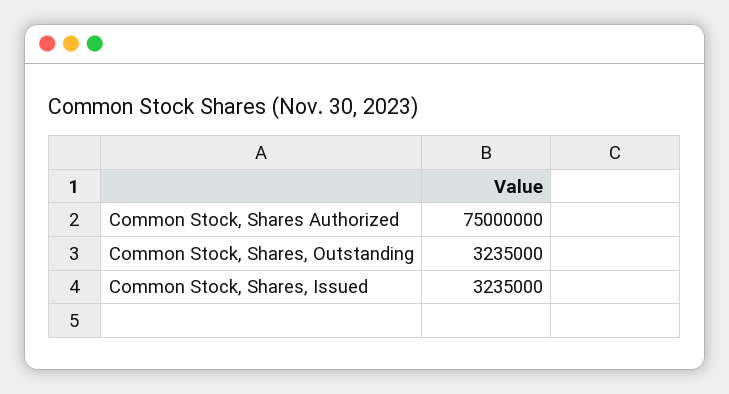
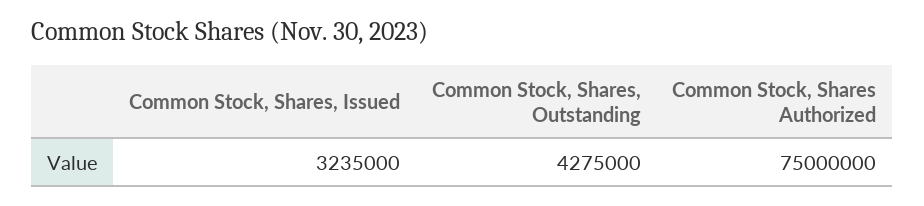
  {
    "Common Stock, Shares Authorized": 75000000,
-   "Common Stock, Shares, Outstanding": 3235000,
+   "Common Stock, Shares, Outstanding": 4275000,
    "Common Stock, Shares, Issued": 3235000
  }

